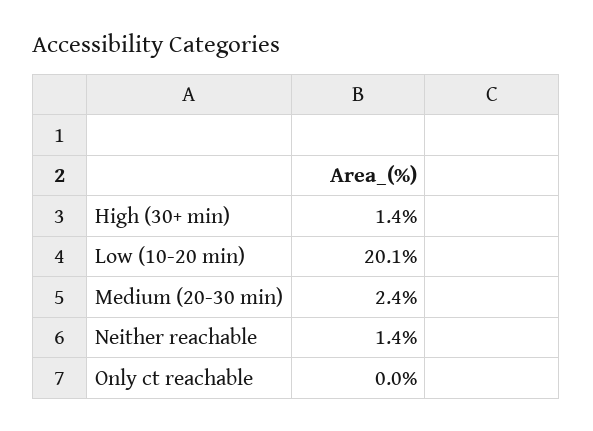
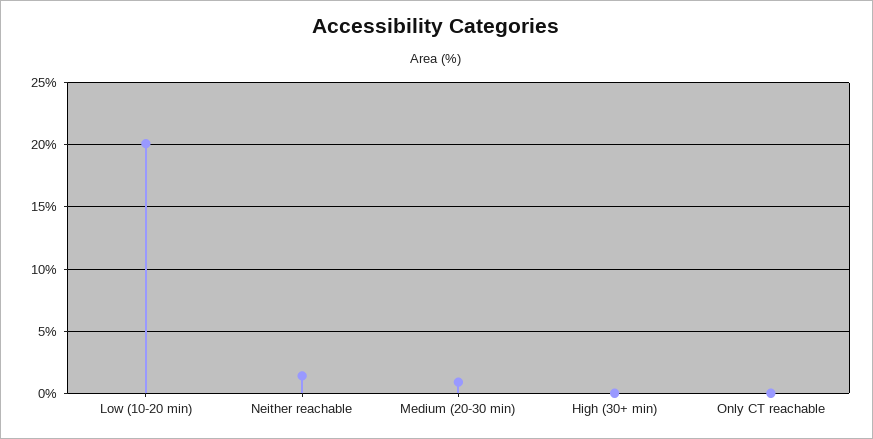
  {
-   "High (30+ min)": 1.4,
+   "High (30+ min)": 0,
    "Low (10-20 min)": 20.1,
-   "Medium (20-30 min)": 2.4,
+   "Medium (20-30 min)": 1,
    "Neither reachable": 1.4,
    "Only ct reachable": 0
  }

